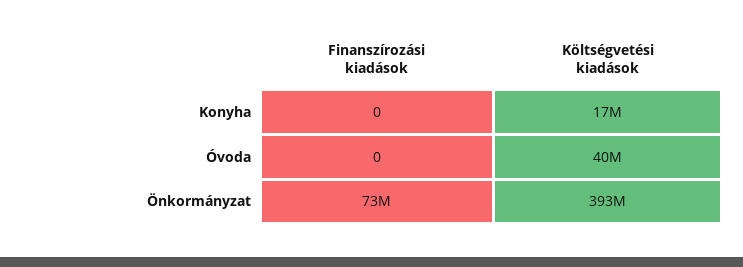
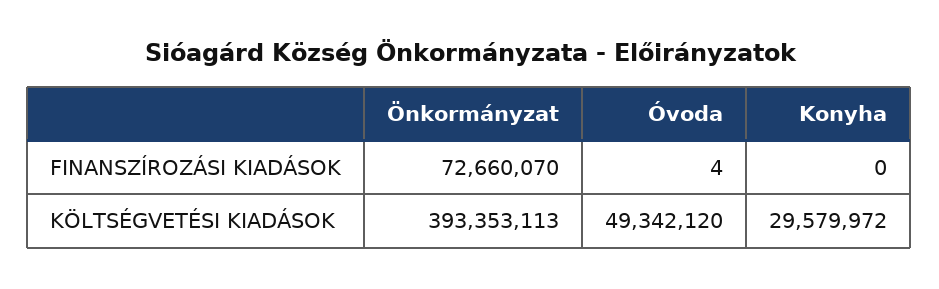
  {
    "Finanszírozási kiadások": {
      "Konyha": 0,
-     "Óvoda": 0,
+     "Óvoda": 4,
      "Önkormányzat": 72660070
    },
    "Költségvetési kiadások": {
-     "Konyha": 17000000,
+     "Konyha": 29579972,
-     "Óvoda": 40000000,
+     "Óvoda": 49342120,
      "Önkormányzat": 393353113
    }
  }

